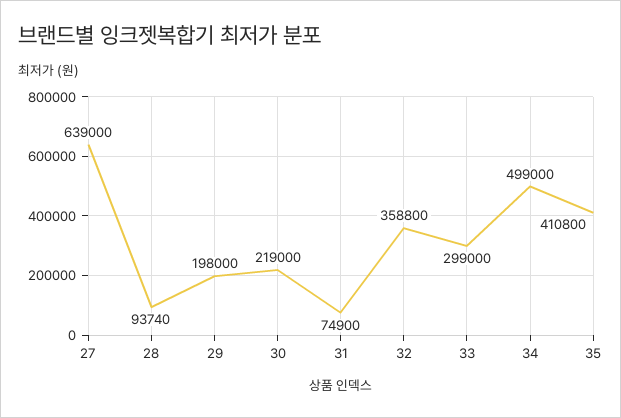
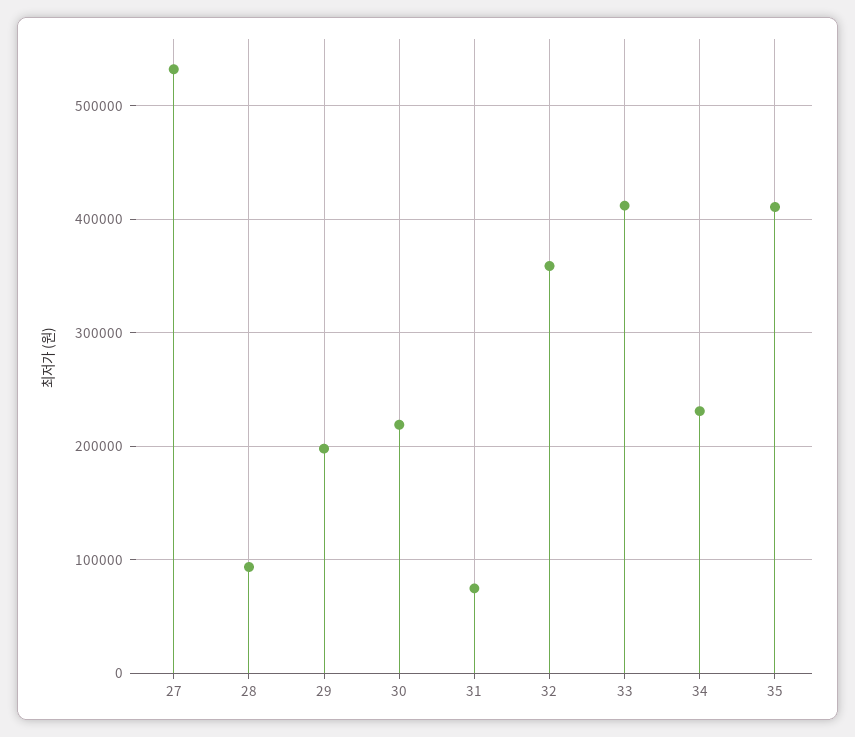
  {
-   "27": 639000,
+   "27": 530000,
    "28": 93740,
    "29": 198000,
    "30": 219000,
    "31": 74900,
    "32": 358800,
-   "33": 299000,
+   "33": 410000,
-   "34": 499000,
+   "34": 230000,
    "35": 410800
  }

